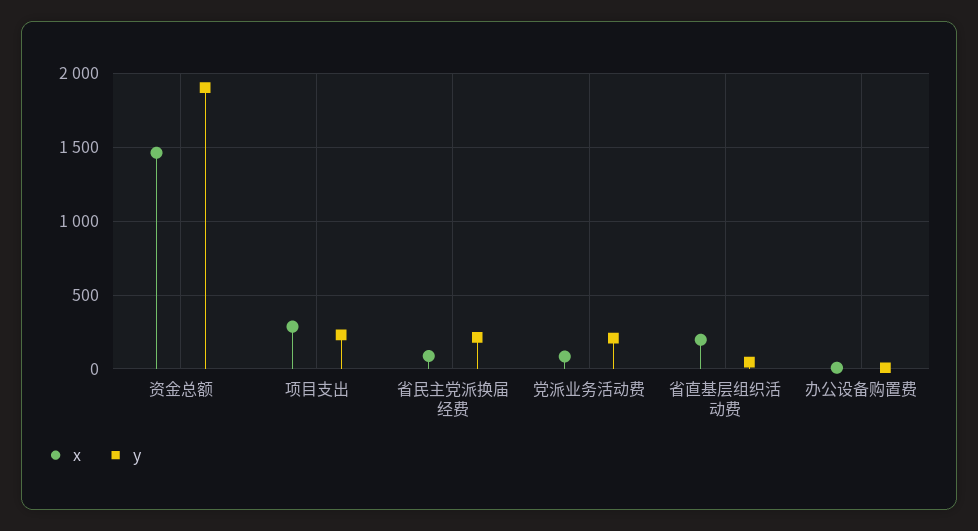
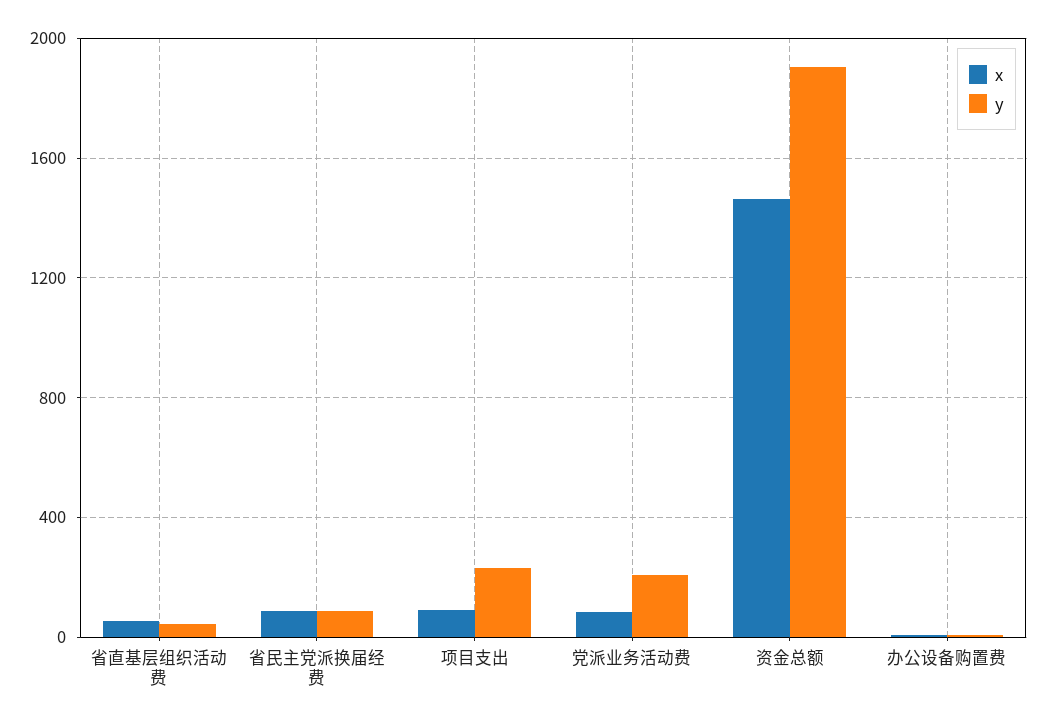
  {
    "x": {
      "资金总额": 1450,
-     "项目支出": 300,
+     "项目支出": 100,
      "省民主党派换届经费": 100,
      "党派业务活动费": 100,
-     "省直基层组织活动费": 200,
+     "省直基层组织活动费": 50,
      "办公设备购置费": 0
    },
    "y": {
      "资金总额": 1900,
      "项目支出": 250,
-     "省民主党派换届经费": 200,
+     "省民主党派换届经费": 100,
      "党派业务活动费": 200,
      "省直基层组织活动费": 50,
      "办公设备购置费": 0
    }
  }

